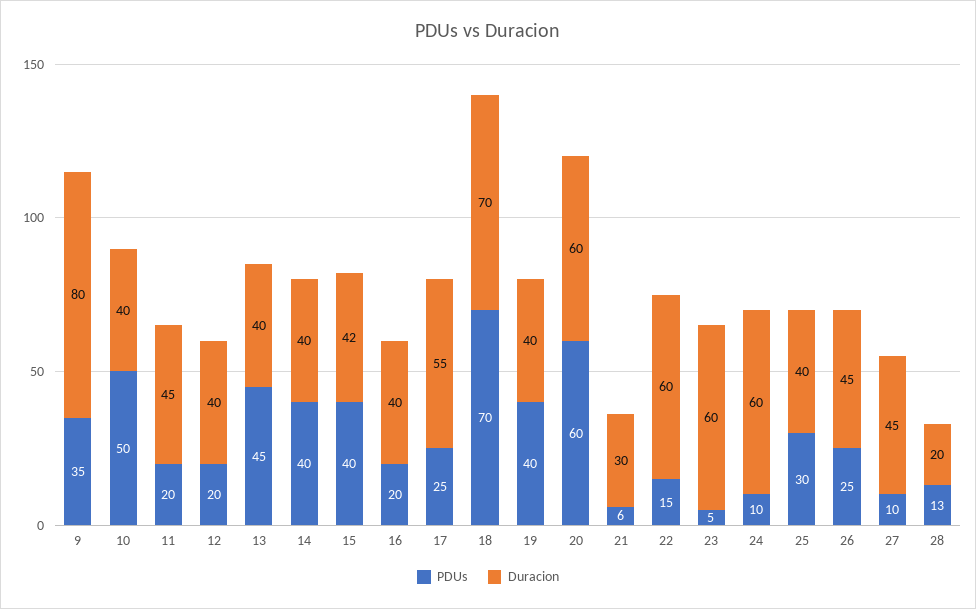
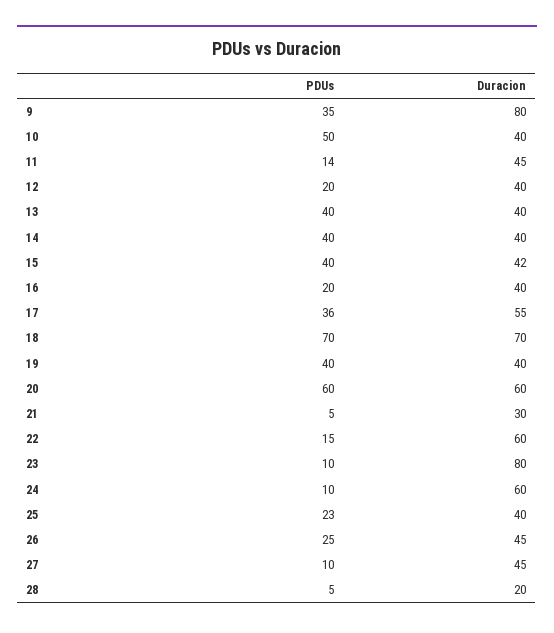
  {
    "PDUs": {
      "9": 35,
      "10": 50,
-     "11": 20,
+     "11": 14,
      "12": 20,
-     "13": 45,
+     "13": 40,
      "14": 40,
      "15": 40,
      "16": 20,
-     "17": 25,
+     "17": 36,
      "18": 70,
      "19": 40,
      "20": 60,
-     "21": 6,
+     "21": 5,
      "22": 15,
-     "23": 5,
+     "23": 10,
      "24": 10,
-     "25": 30,
+     "25": 23,
      "26": 25,
      "27": 10,
-     "28": 13
+     "28": 5
    },
    "Duracion": {
      "9": 80,
      "10": 40,
      "11": 45,
      "12": 40,
      "13": 40,
      "14": 40,
      "15": 42,
      "16": 40,
      "17": 55,
      "18": 70,
      "19": 40,
      "20": 60,
      "21": 30,
      "22": 60,
-     "23": 60,
+     "23": 80,
      "24": 60,
      "25": 40,
      "26": 45,
      "27": 45,
      "28": 20
    }
  }

